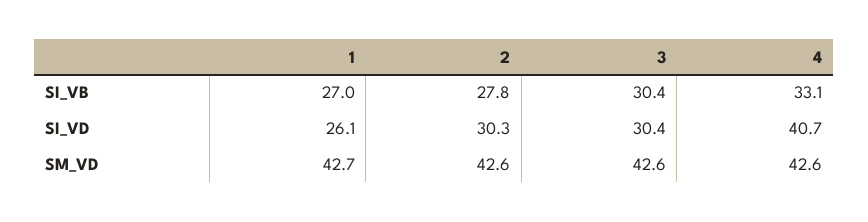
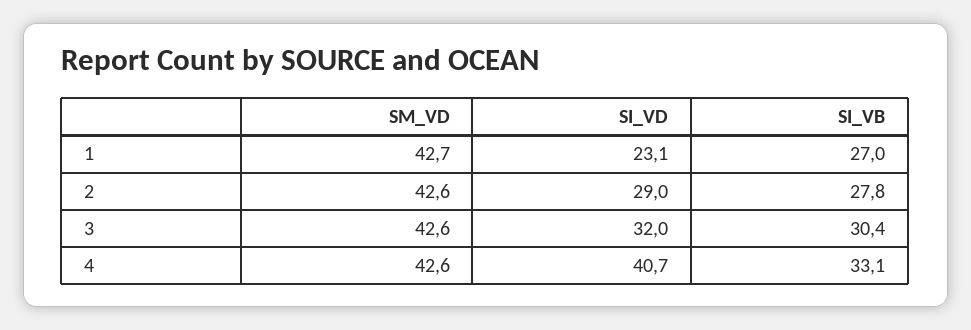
  {
    "1": {
      "SI_VB": 27,
-     "SI_VD": 26.1,
+     "SI_VD": 23.1,
      "SM_VD": 42.7
    },
    "2": {
      "SI_VB": 27.8,
-     "SI_VD": 30.3,
+     "SI_VD": 29,
      "SM_VD": 42.6
    },
    "3": {
      "SI_VB": 30.4,
-     "SI_VD": 30.4,
+     "SI_VD": 32,
      "SM_VD": 42.6
    },
    "4": {
      "SI_VB": 33.1,
      "SI_VD": 40.7,
      "SM_VD": 42.6
    }
  }

